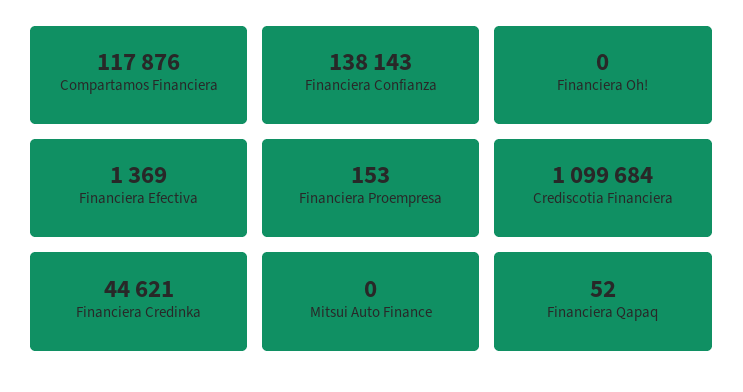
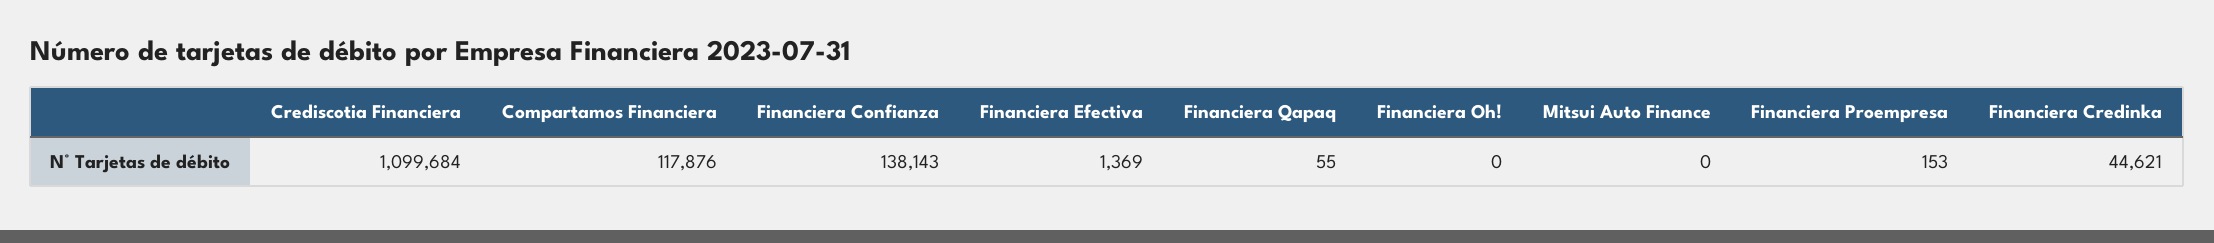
  {
    "Compartamos Financiera": 117876,
    "Financiera Confianza": 138143,
    "Financiera Oh!": 0,
    "Financiera Efectiva": 1369,
    "Financiera Proempresa": 153,
    "Crediscotia Financiera": 1099684,
    "Financiera Credinka": 44621,
    "Mitsui Auto Finance": 0,
-   "Financiera Qapaq": 52
+   "Financiera Qapaq": 55
  }

